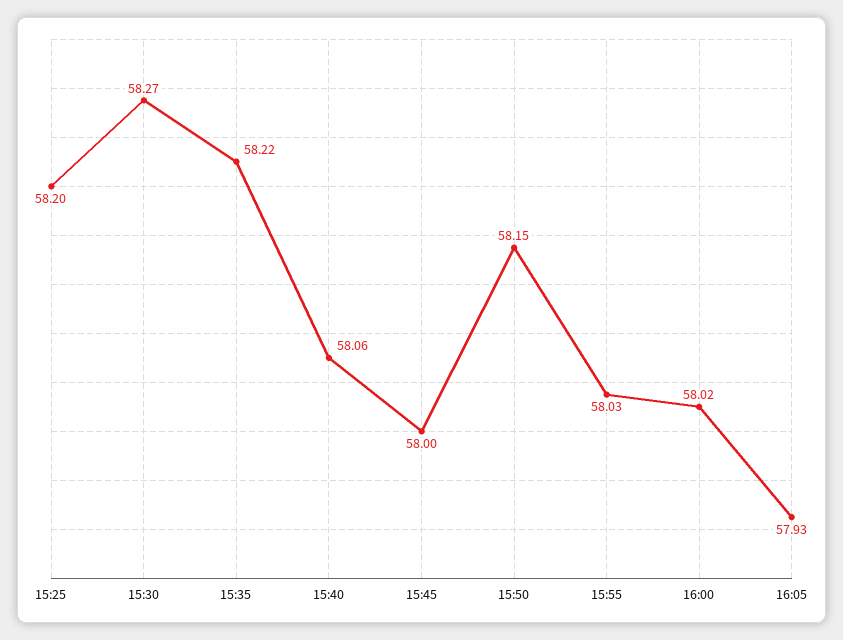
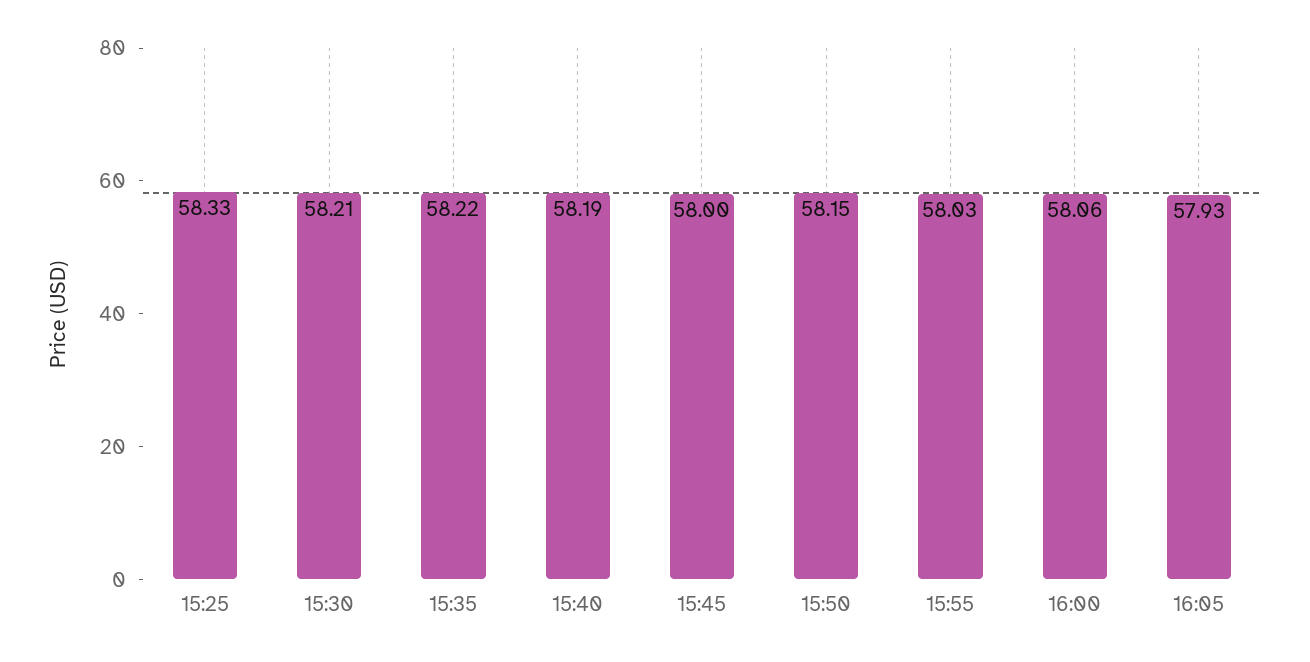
  {
-   "15:25": 58.2,
+   "15:25": 58.33,
-   "15:30": 58.27,
+   "15:30": 58.21,
    "15:35": 58.22,
-   "15:40": 58.06,
+   "15:40": 58.19,
    "15:45": 58,
    "15:50": 58.15,
    "15:55": 58.03,
-   "16:00": 58.02,
+   "16:00": 58.06,
    "16:05": 57.93
  }

